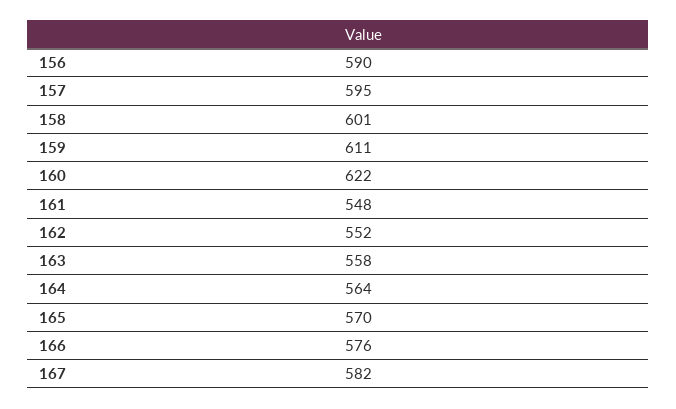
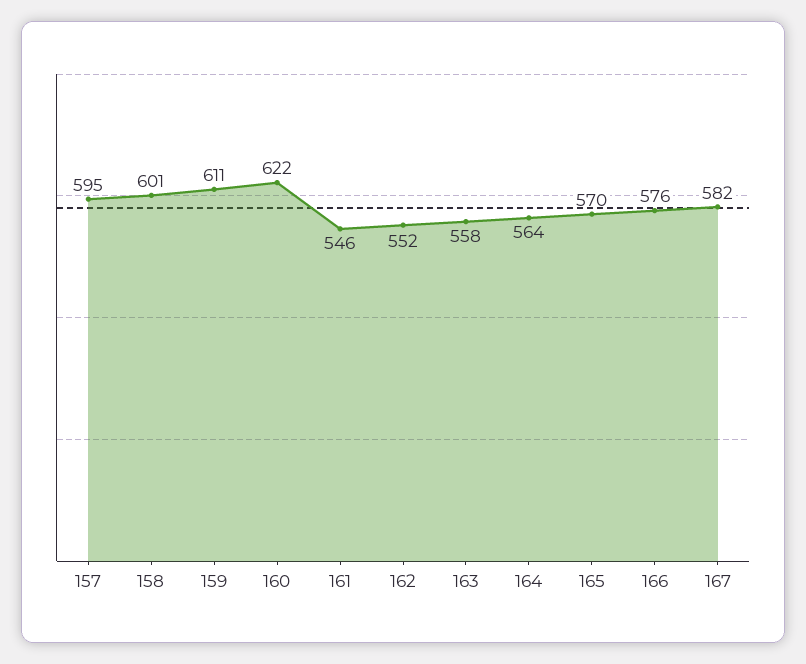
  {
-   "156": 590,
    "157": 595,
    "158": 601,
    "159": 611,
    "160": 622,
-   "161": 548,
+   "161": 546,
    "162": 552,
    "163": 558,
    "164": 564,
    "165": 570,
    "166": 576,
    "167": 582
  }

